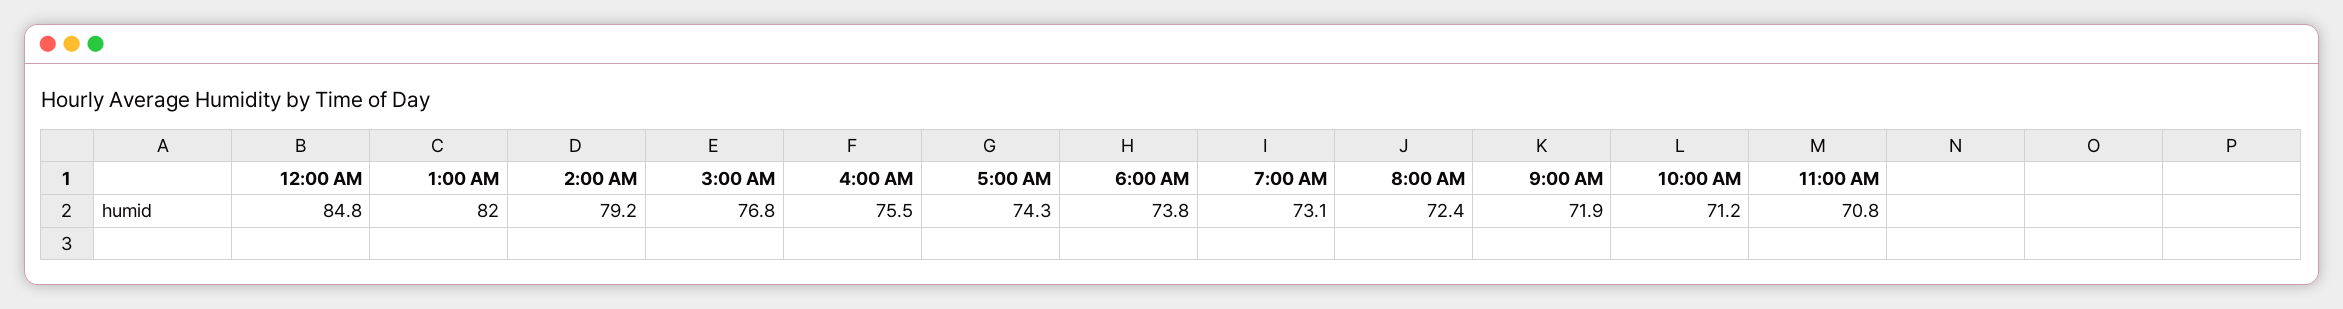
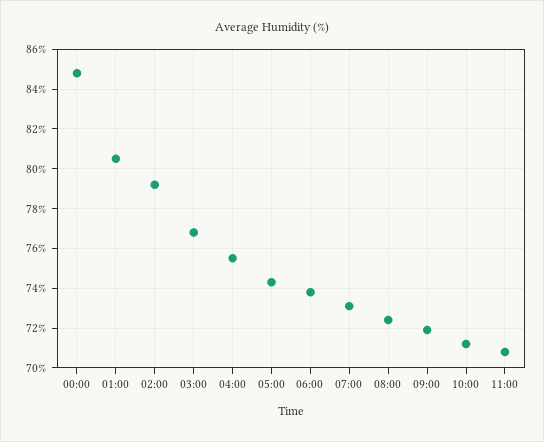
  {
    "12:00 AM": 84.8,
-   "1:00 AM": 82,
+   "1:00 AM": 80.5,
    "2:00 AM": 79.2,
    "3:00 AM": 76.8,
    "4:00 AM": 75.5,
    "5:00 AM": 74.3,
    "6:00 AM": 73.8,
    "7:00 AM": 73.1,
    "8:00 AM": 72.4,
    "9:00 AM": 71.9,
    "10:00 AM": 71.2,
    "11:00 AM": 70.8
  }

